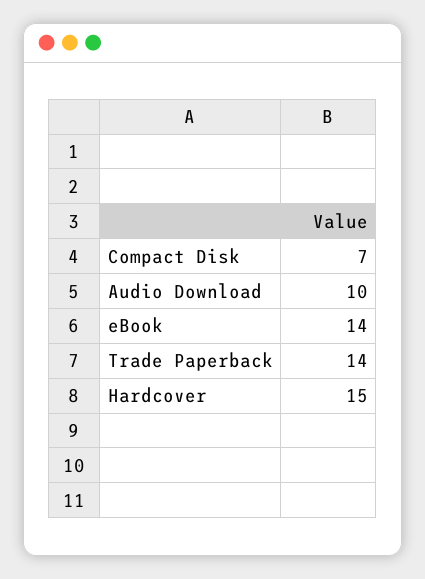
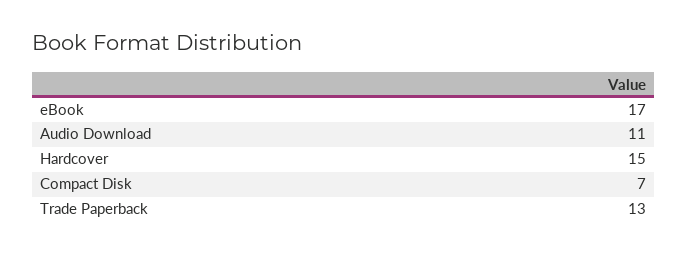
  {
    "Compact Disk": 7,
-   "Audio Download": 10,
+   "Audio Download": 11,
-   "eBook": 14,
+   "eBook": 17,
-   "Trade Paperback": 14,
+   "Trade Paperback": 13,
    "Hardcover": 15
  }

